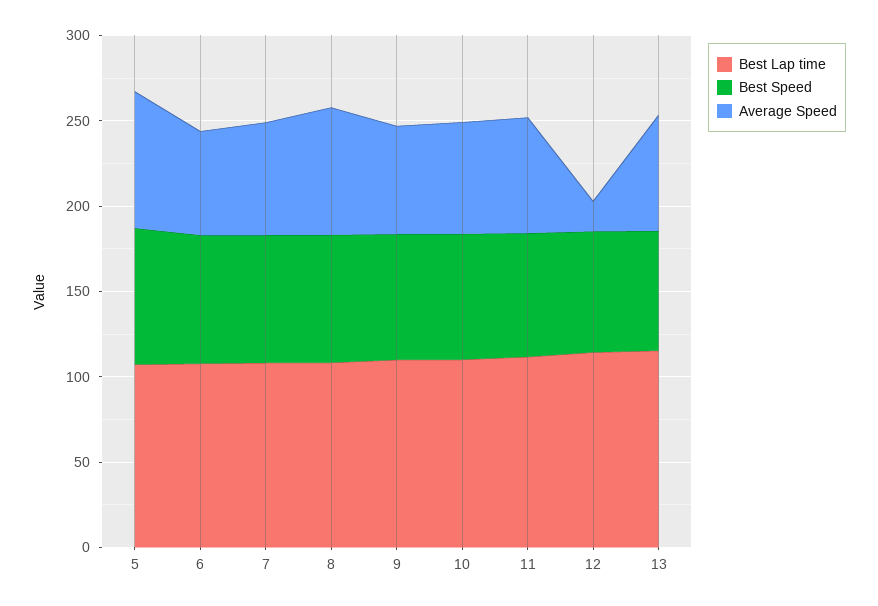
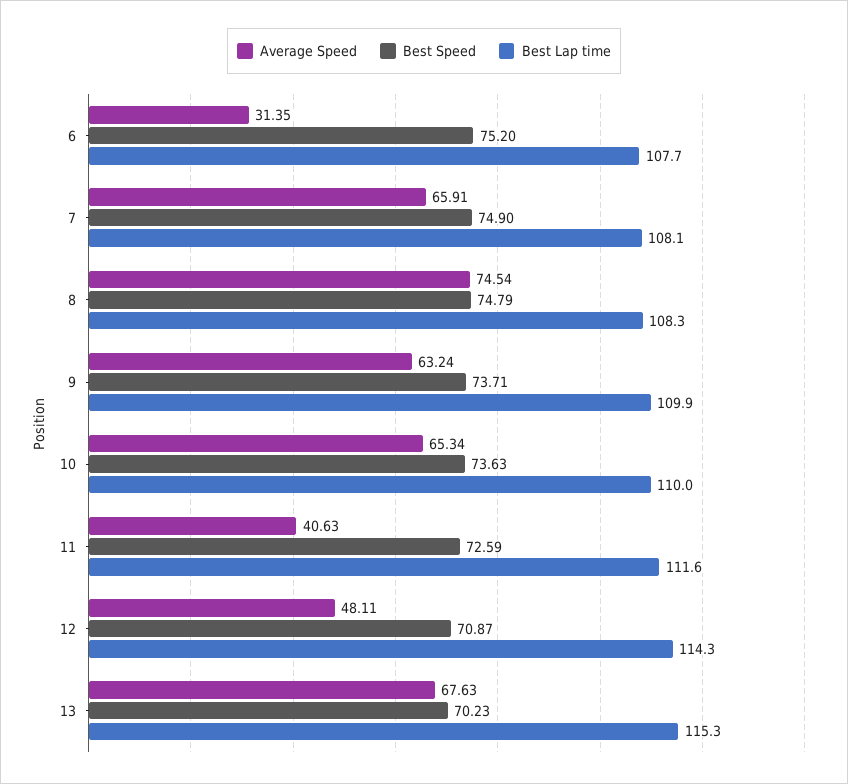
  {
    "Best Lap time": {
-     "5": 110,
      "6": 107.7,
      "7": 108.1,
      "8": 108.3,
      "9": 109.9,
      "10": 110,
      "11": 111.6,
      "12": 114.3,
      "13": 115.3
    },
    "Best Speed": {
-     "5": 80,
      "6": 75.2,
      "7": 74.9,
      "8": 74.79,
      "9": 73.71,
      "10": 73.63,
      "11": 72.59,
      "12": 70.87,
      "13": 70.23
    },
    "Average Speed": {
-     "5": 80,
-     "6": 60,
+     "6": 31.35,
      "7": 65.91,
      "8": 74.54,
      "9": 63.24,
      "10": 65.34,
-     "11": 70,
+     "11": 40.63,
-     "12": 20,
+     "12": 48.11,
      "13": 67.63
    }
  }

